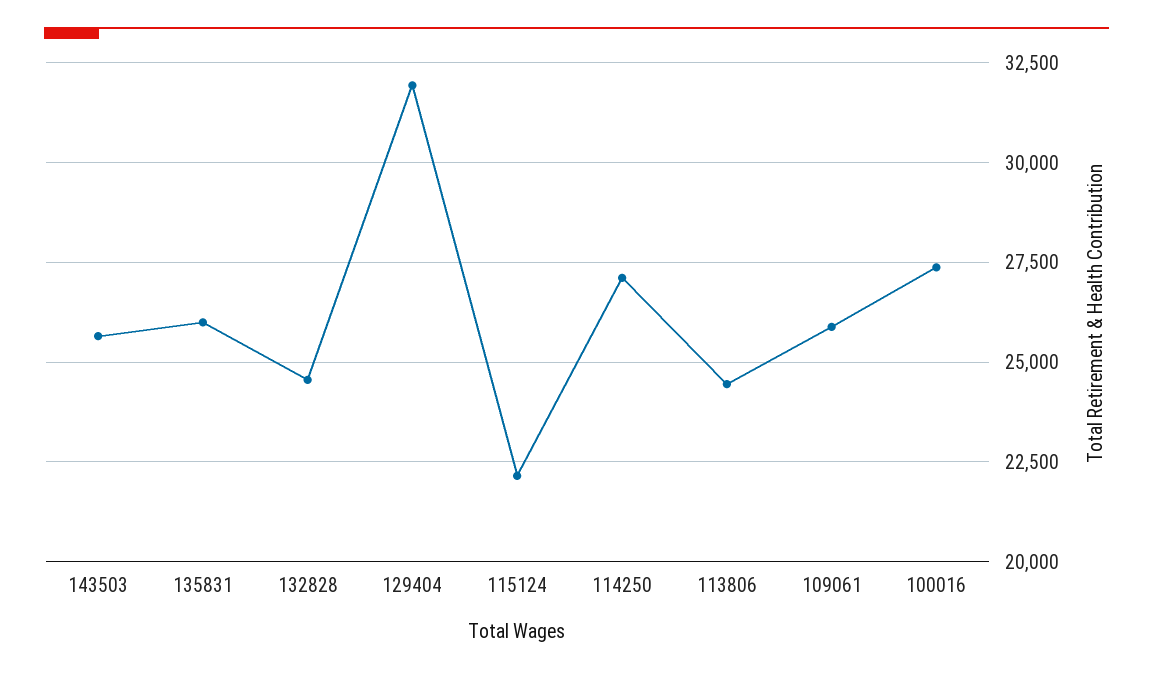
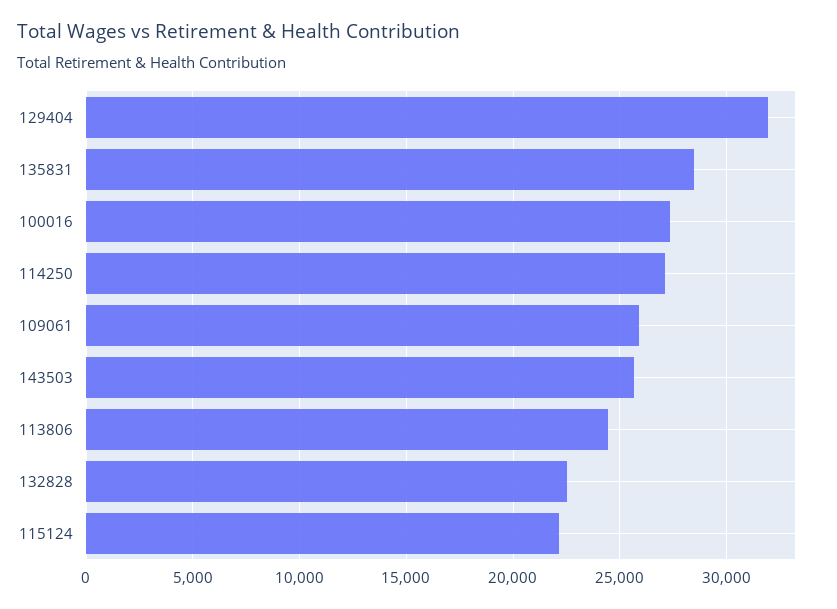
  {
    "143503": 25750,
-   "135831": 26000,
+   "135831": 28500,
-   "132828": 24500,
+   "132828": 22500,
    "129404": 32000,
    "115124": 22250,
    "114250": 27000,
    "113806": 24500,
    "109061": 26000,
    "100016": 27250
  }

